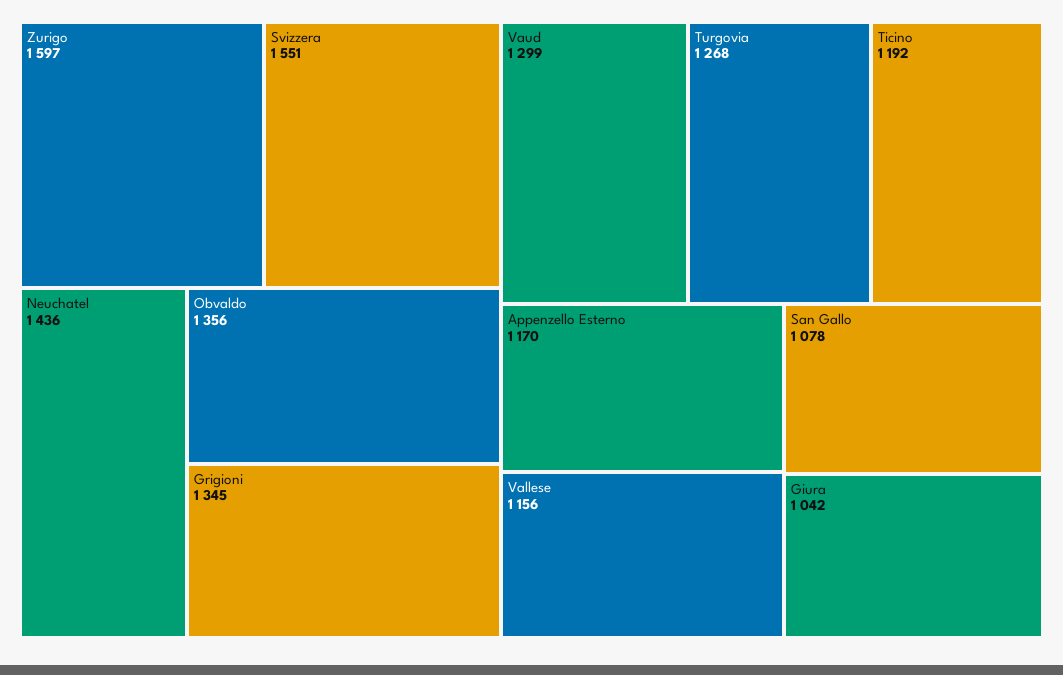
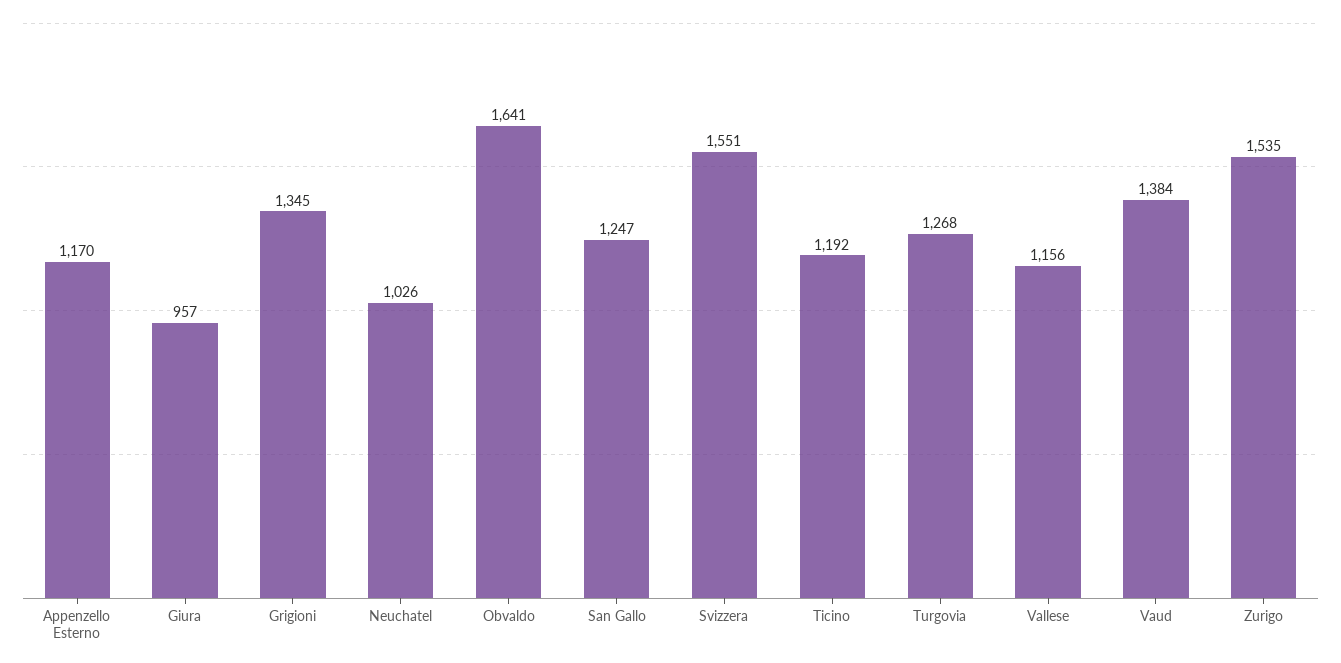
  {
-   "Zurigo": 1597,
+   "Zurigo": 1535,
    "Svizzera": 1551,
-   "Neuchatel": 1436,
+   "Neuchatel": 1026,
-   "Obvaldo": 1356,
+   "Obvaldo": 1641,
    "Grigioni": 1345,
-   "Vaud": 1299,
+   "Vaud": 1384,
    "Turgovia": 1268,
    "Ticino": 1192,
    "Appenzello Esterno": 1170,
    "Vallese": 1156,
-   "San Gallo": 1078,
+   "San Gallo": 1247,
-   "Giura": 1042
+   "Giura": 957
  }

